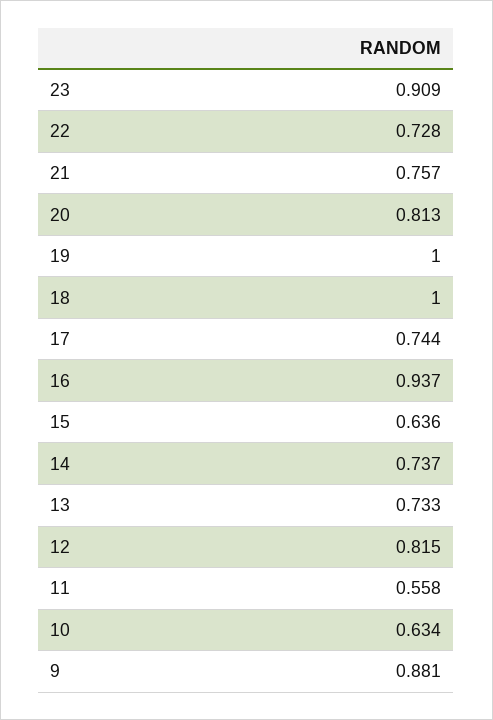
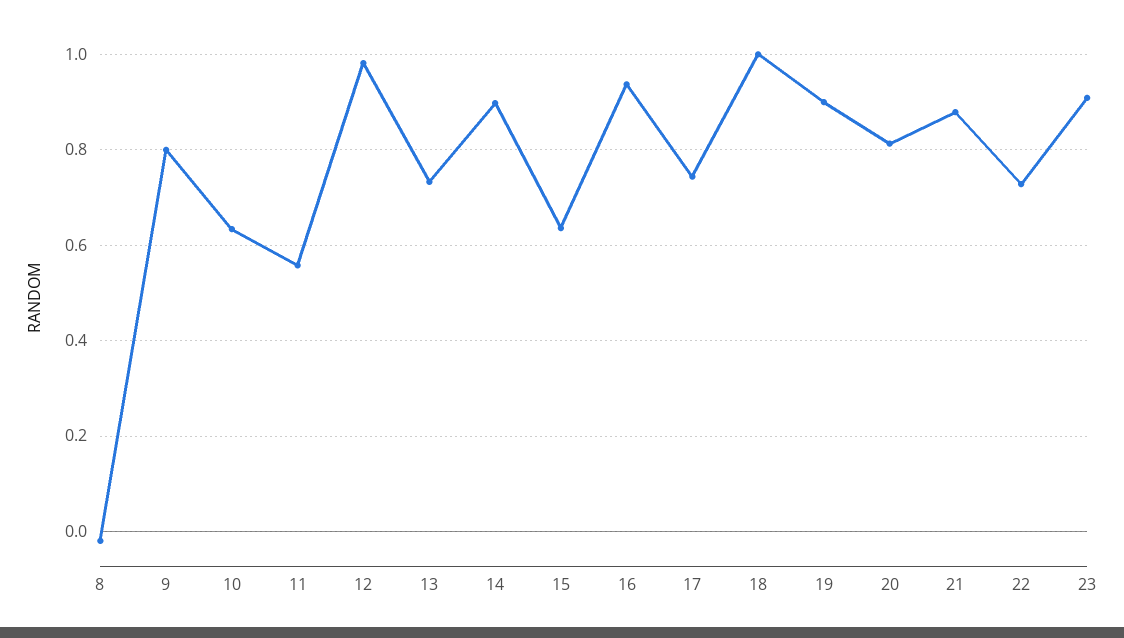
  {
    "23": 0.909,
    "22": 0.728,
-   "21": 0.757,
+   "21": 0.88,
    "20": 0.813,
-   "19": 1,
+   "19": 0.9,
    "18": 1,
    "17": 0.744,
    "16": 0.937,
    "15": 0.636,
-   "14": 0.737,
+   "14": 0.9,
    "13": 0.733,
-   "12": 0.815,
+   "12": 0.98,
    "11": 0.558,
    "10": 0.634,
-   "9": 0.881
+   "9": 0.8,
+   "8": -0.02
  }

